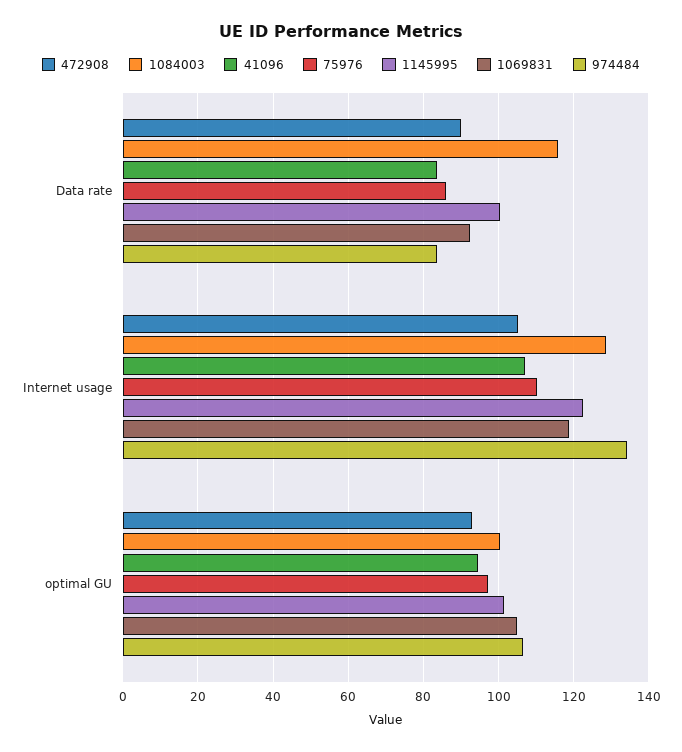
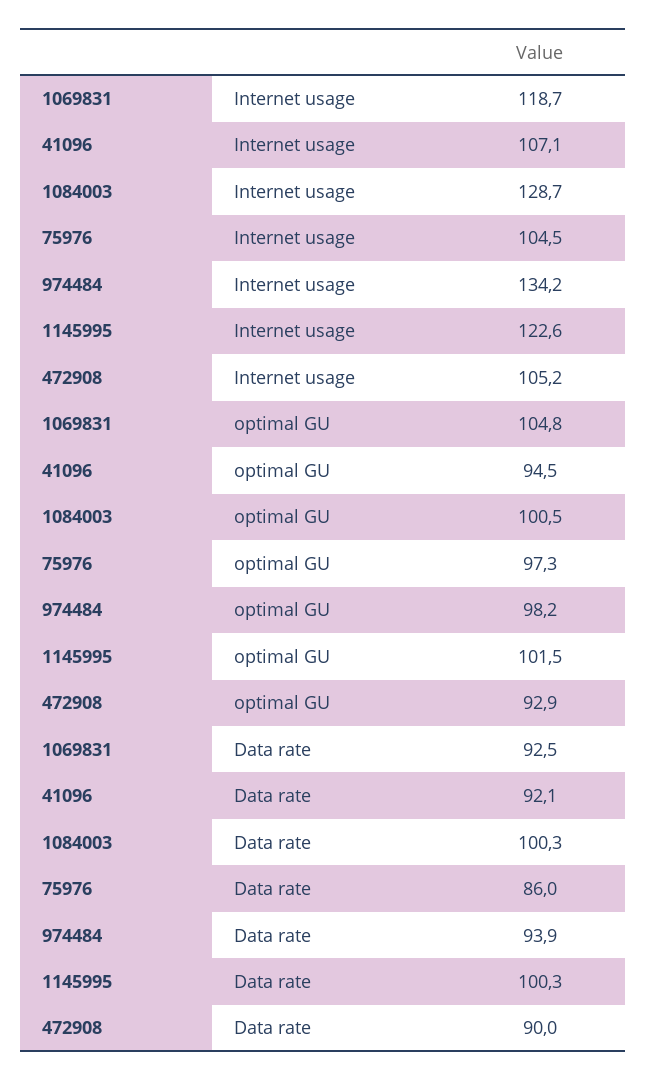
  {
    "472908": {
      "Data rate": 90,
      "Internet usage": 105.2,
      "optimal GU": 92.9
    },
    "1084003": {
-     "Data rate": 116,
+     "Data rate": 100.3,
      "Internet usage": 128.7,
      "optimal GU": 100.5
    },
    "41096": {
-     "Data rate": 84,
+     "Data rate": 92.1,
      "Internet usage": 107.1,
      "optimal GU": 94.5
    },
    "75976": {
      "Data rate": 86,
-     "Internet usage": 110,
+     "Internet usage": 104.5,
      "optimal GU": 97.3
    },
    "1145995": {
      "Data rate": 100.3,
      "Internet usage": 122.6,
      "optimal GU": 101.5
    },
    "1069831": {
      "Data rate": 92.5,
      "Internet usage": 118.7,
      "optimal GU": 104.8
    },
    "974484": {
-     "Data rate": 84,
+     "Data rate": 93.9,
      "Internet usage": 134.2,
-     "optimal GU": 106
+     "optimal GU": 98.2
    }
  }

